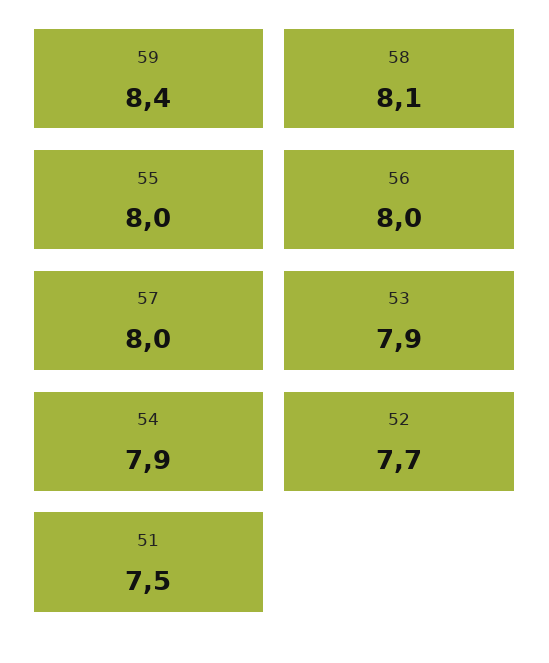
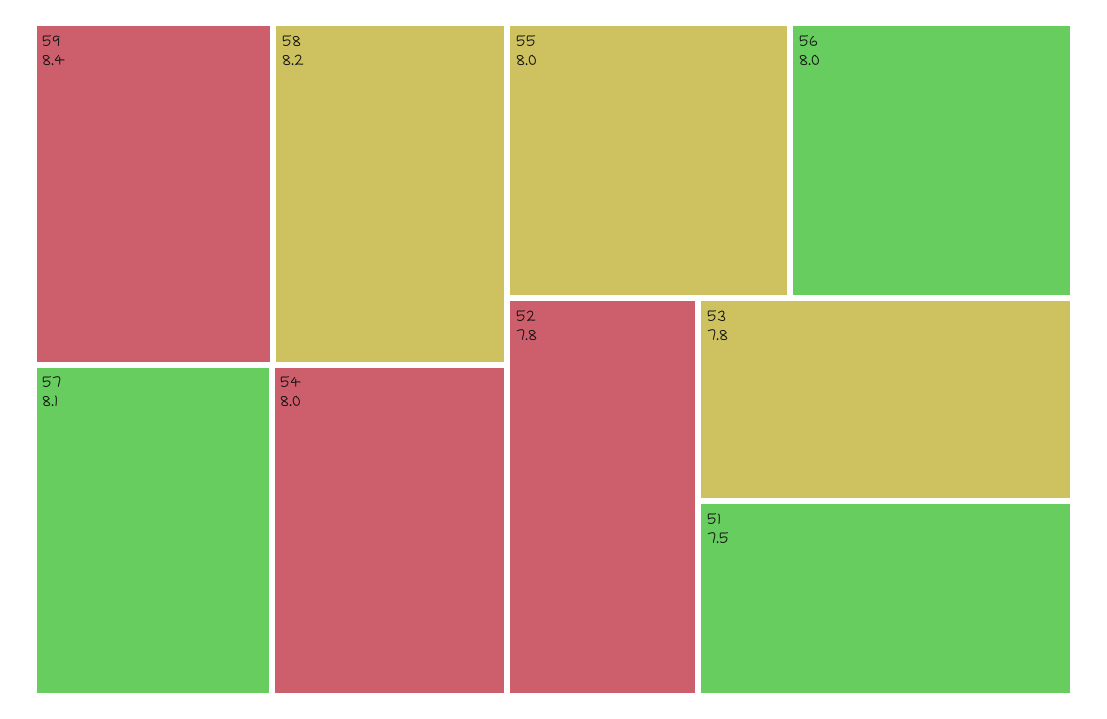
  {
    "59": 8.4,
-   "58": 8.1,
+   "58": 8.2,
    "55": 8,
    "56": 8,
-   "57": 8,
+   "57": 8.1,
-   "53": 7.9,
+   "53": 7.8,
-   "54": 7.9,
+   "54": 8,
-   "52": 7.7,
+   "52": 7.8,
    "51": 7.5
  }

